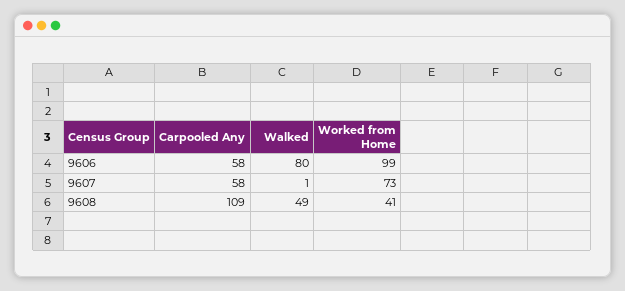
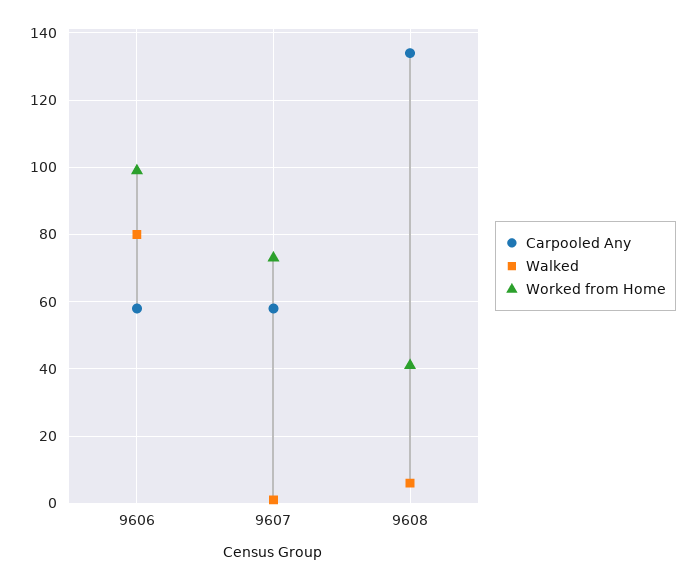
  {
    "Carpooled Any": {
      "9606": 58,
      "9607": 58,
-     "9608": 109
+     "9608": 135
    },
    "Walked": {
      "9606": 80,
      "9607": 1,
-     "9608": 49
+     "9608": 5
    },
    "Worked from Home": {
      "9606": 99,
      "9607": 73,
      "9608": 41
    }
  }

